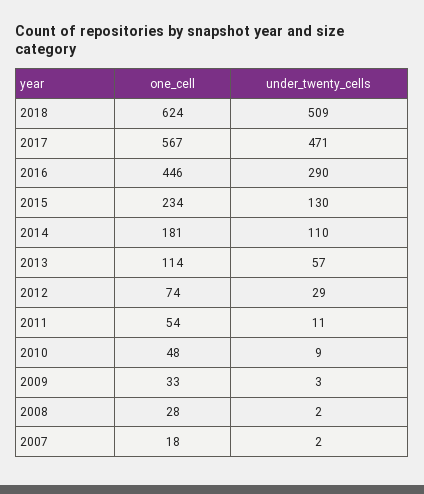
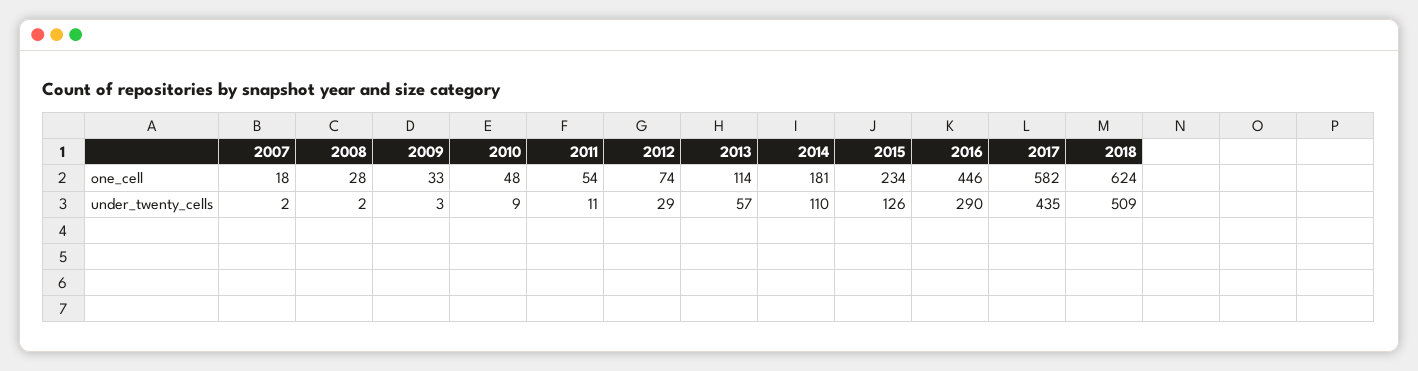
  {
    "one_cell": {
      "2018": 624,
-     "2017": 567,
+     "2017": 582,
      "2016": 446,
      "2015": 234,
      "2014": 181,
      "2013": 114,
      "2012": 74,
      "2011": 54,
      "2010": 48,
      "2009": 33,
      "2008": 28,
      "2007": 18
    },
    "under_twenty_cells": {
      "2018": 509,
-     "2017": 471,
+     "2017": 435,
      "2016": 290,
-     "2015": 130,
+     "2015": 126,
      "2014": 110,
      "2013": 57,
      "2012": 29,
      "2011": 11,
      "2010": 9,
      "2009": 3,
      "2008": 2,
      "2007": 2
    }
  }

